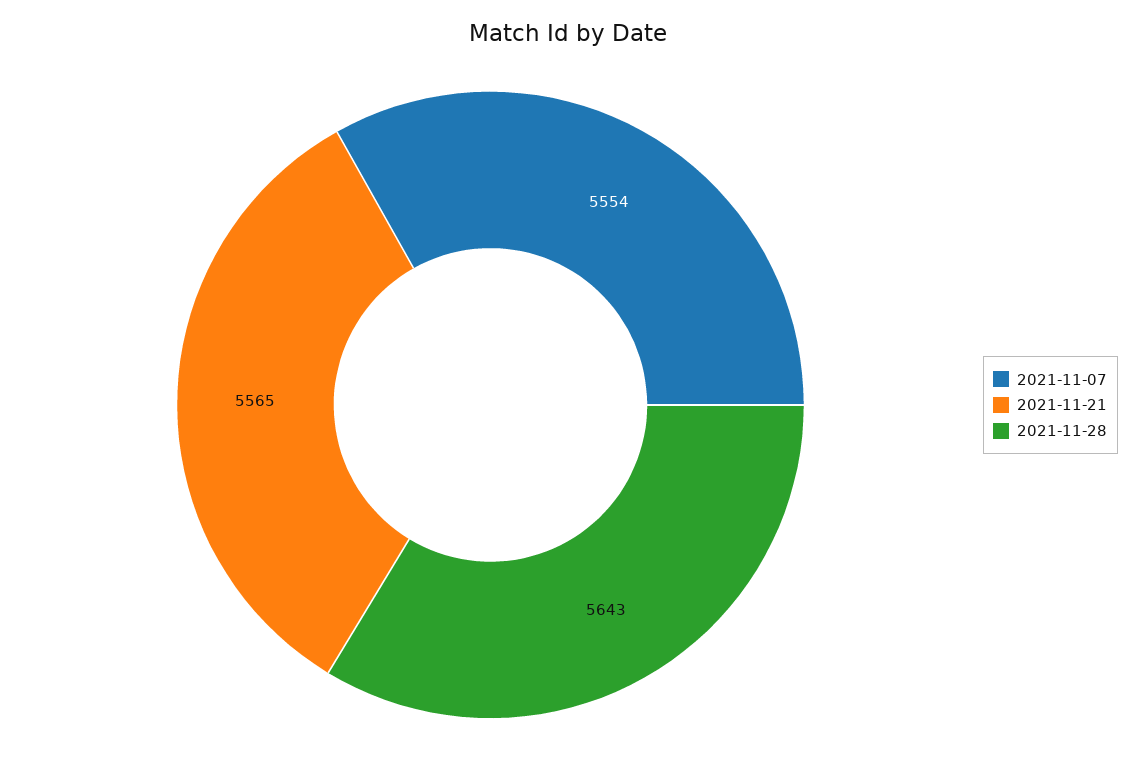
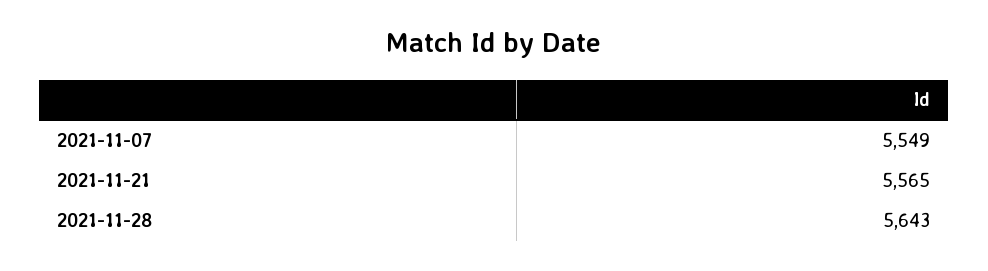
  {
-   "2021-11-07": 5554,
+   "2021-11-07": 5549,
    "2021-11-21": 5565,
    "2021-11-28": 5643
  }

